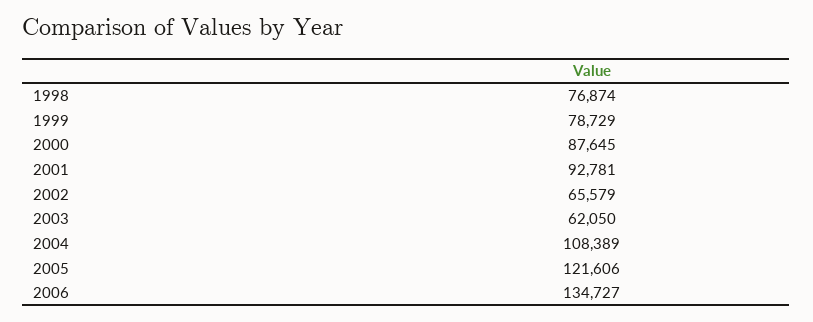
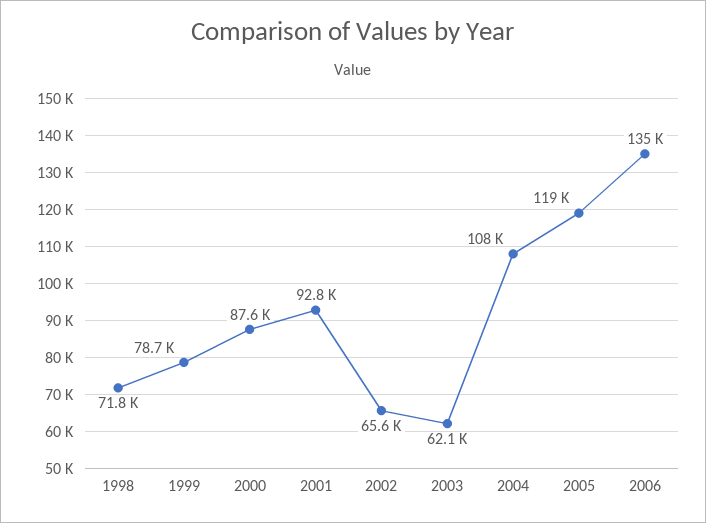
  {
-   "1998": 76874,
+   "1998": 71800,
    "1999": 78729,
    "2000": 87645,
    "2001": 92781,
    "2002": 65579,
    "2003": 62050,
    "2004": 108389,
-   "2005": 121606,
+   "2005": 119000,
    "2006": 134727
  }

